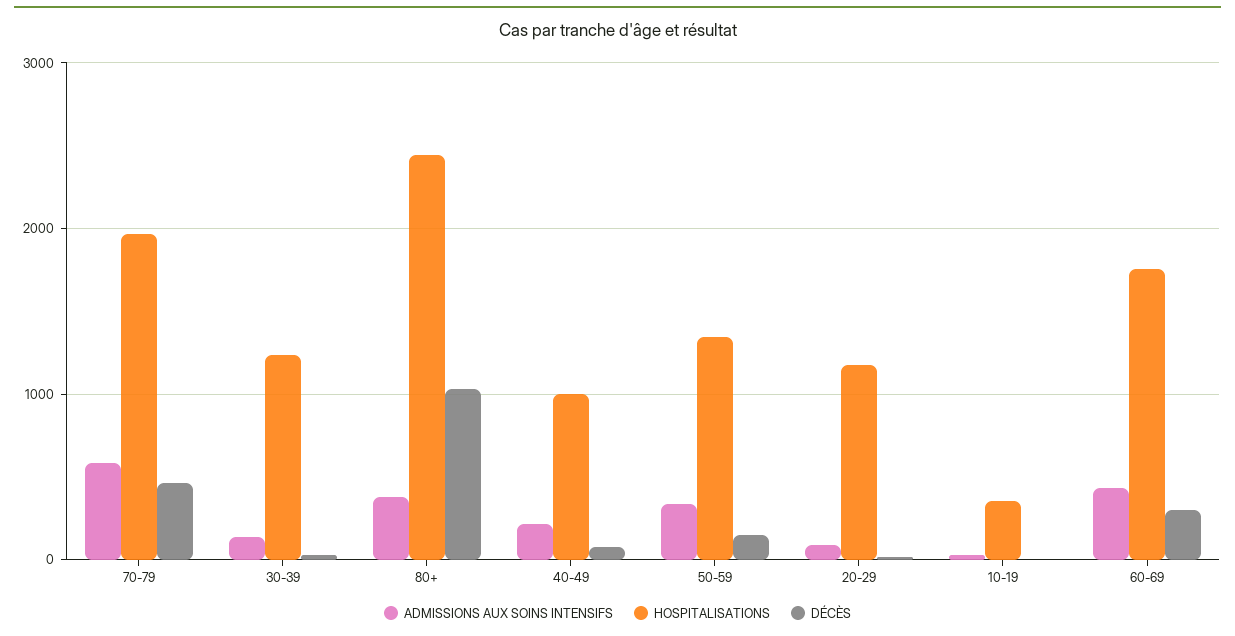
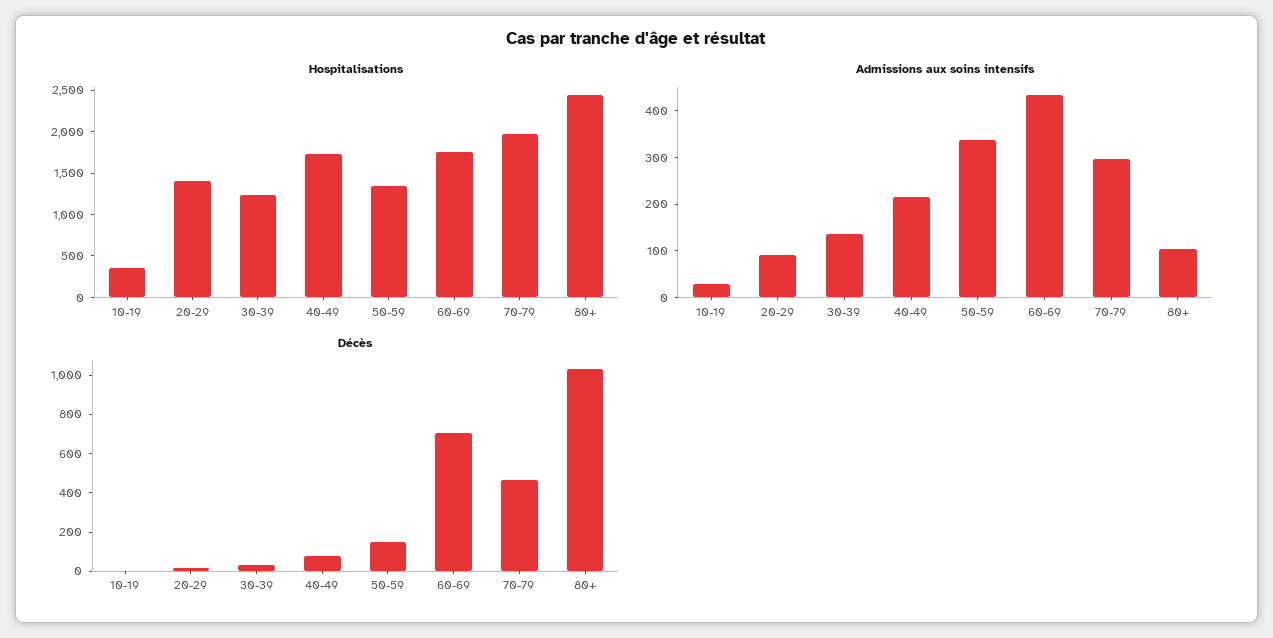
  {
    "ADMISSIONS AUX SOINS INTENSIFS": {
-     "70-79": 600,
+     "70-79": 300,
      "30-39": 140,
-     "80+": 400,
+     "80+": 100,
      "40-49": 220,
      "50-59": 340,
      "20-29": 100,
      "10-19": 20,
      "60-69": 440
    },
    "HOSPITALISATIONS": {
      "70-79": 2000,
      "30-39": 1200,
      "80+": 2400,
-     "40-49": 1000,
+     "40-49": 1700,
      "50-59": 1300,
-     "20-29": 1200,
+     "20-29": 1400,
      "10-19": 400,
      "60-69": 1800
    },
    "DÉCÈS": {
      "70-79": 450,
      "30-39": 50,
      "80+": 1050,
      "40-49": 100,
      "50-59": 150,
      "20-29": 0,
      "10-19": 0,
-     "60-69": 300
+     "60-69": 700
    }
  }

